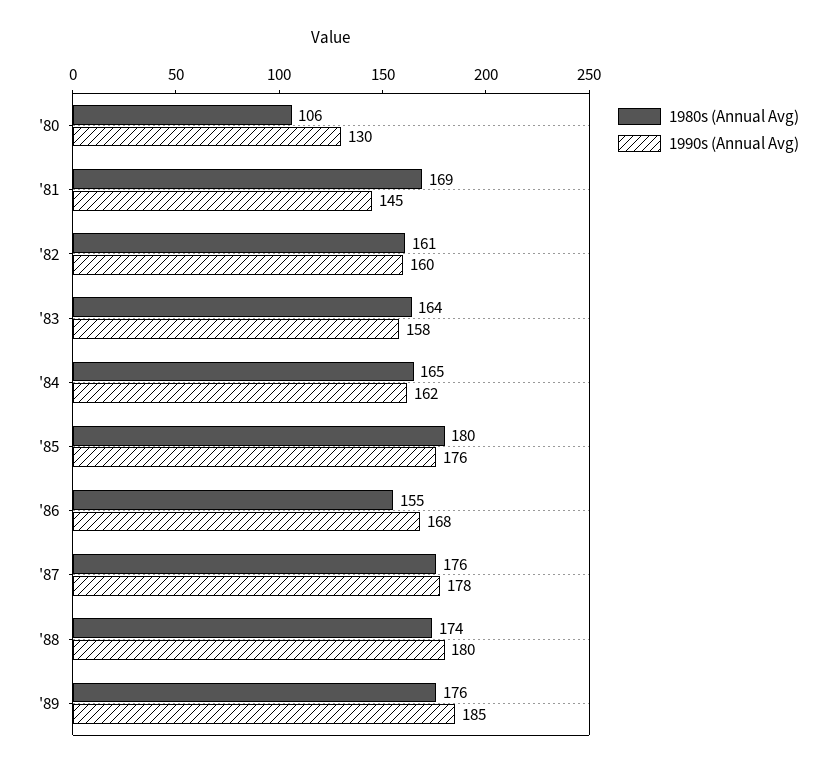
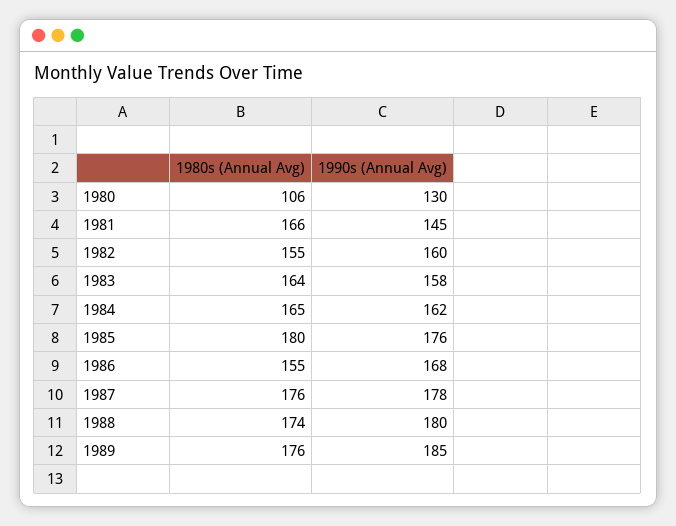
  {
    "1980s (Annual Avg)": {
      "'80": 106,
-     "'81": 169,
+     "'81": 166,
-     "'82": 161,
+     "'82": 155,
      "'83": 164,
      "'84": 165,
      "'85": 180,
      "'86": 155,
      "'87": 176,
      "'88": 174,
      "'89": 176
    },
    "1990s (Annual Avg)": {
      "'80": 130,
      "'81": 145,
      "'82": 160,
      "'83": 158,
      "'84": 162,
      "'85": 176,
      "'86": 168,
      "'87": 178,
      "'88": 180,
      "'89": 185
    }
  }

